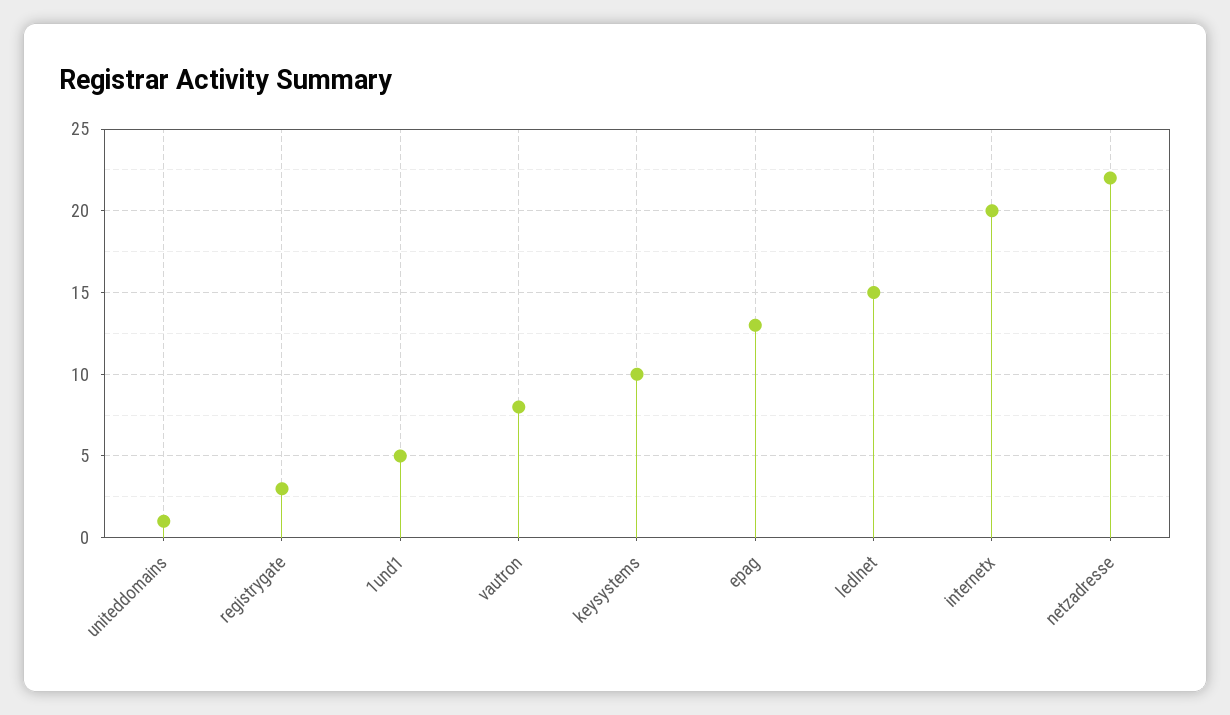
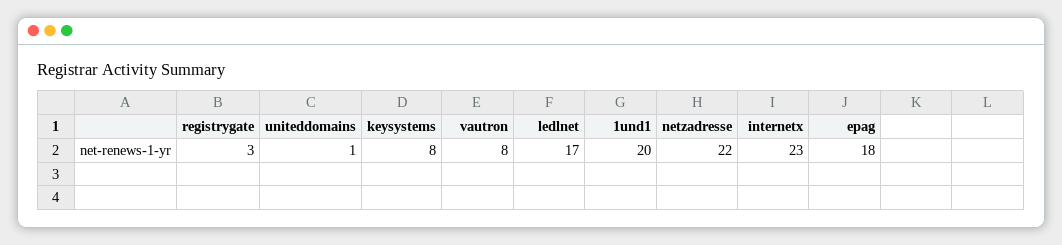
  {
    "uniteddomains": 1,
    "registrygate": 3,
-   "1und1": 5,
+   "1und1": 20,
    "vautron": 8,
-   "keysystems": 10,
+   "keysystems": 8,
-   "epag": 13,
+   "epag": 18,
-   "ledlnet": 15,
+   "ledlnet": 17,
-   "internetx": 20,
+   "internetx": 23,
    "netzadresse": 22
  }

